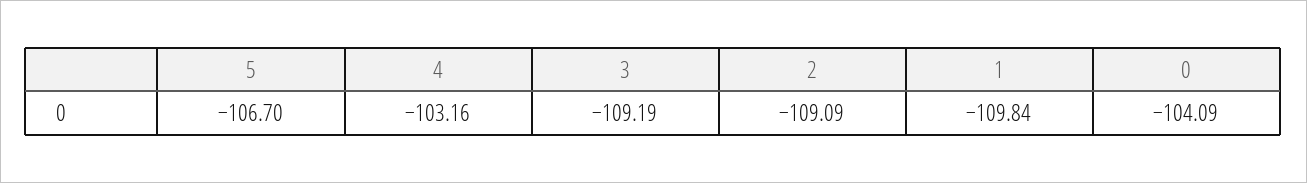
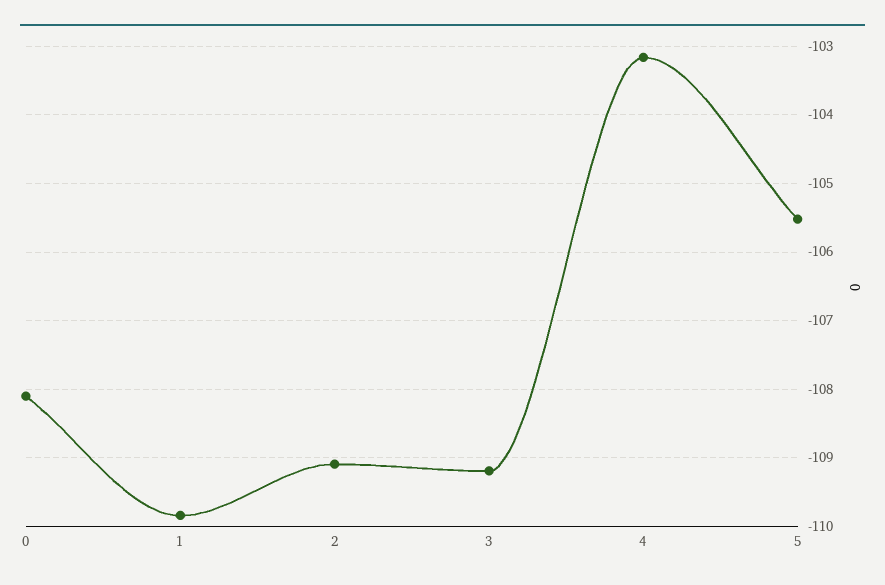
  {
-   "5": -106.7,
+   "5": -105.5,
    "4": -103.16,
    "3": -109.19,
    "2": -109.09,
    "1": -109.84,
-   "0": -104.09
+   "0": -108.1
  }

